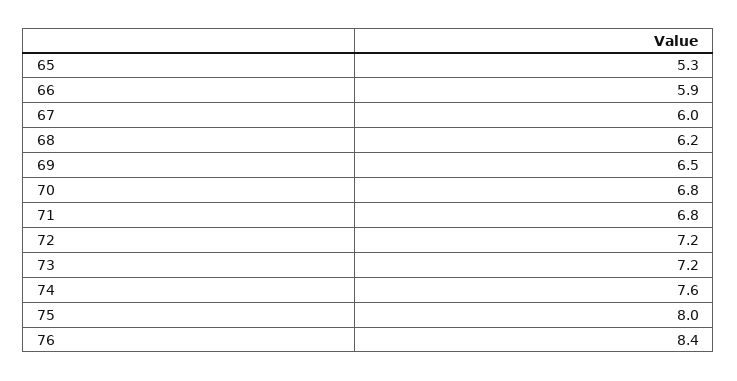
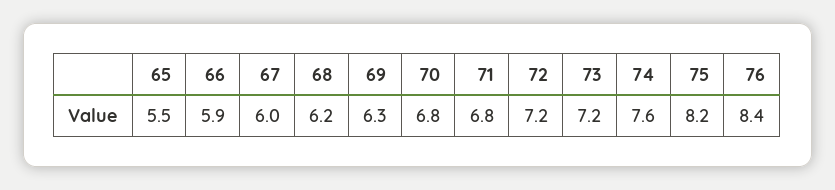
  {
-   "65": 5.3,
+   "65": 5.5,
    "66": 5.9,
    "67": 6,
    "68": 6.2,
-   "69": 6.5,
+   "69": 6.3,
    "70": 6.8,
    "71": 6.8,
    "72": 7.2,
    "73": 7.2,
    "74": 7.6,
-   "75": 8,
+   "75": 8.2,
    "76": 8.4
  }

